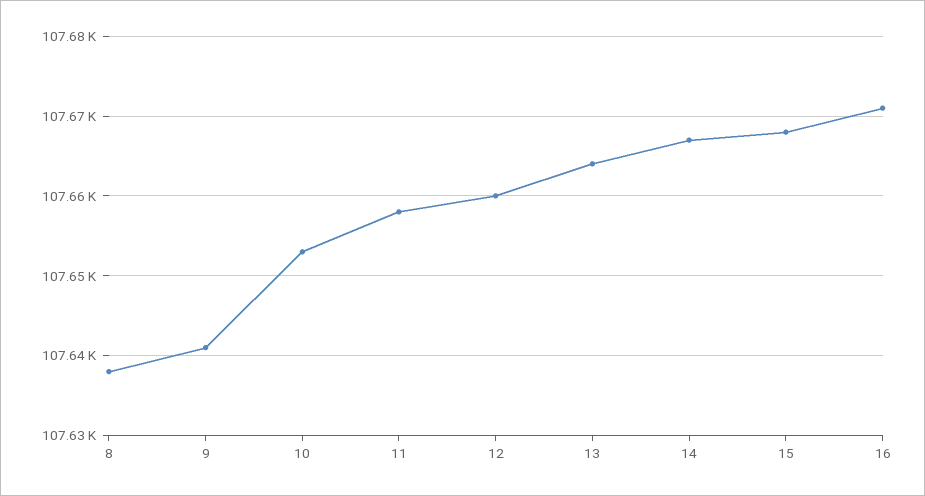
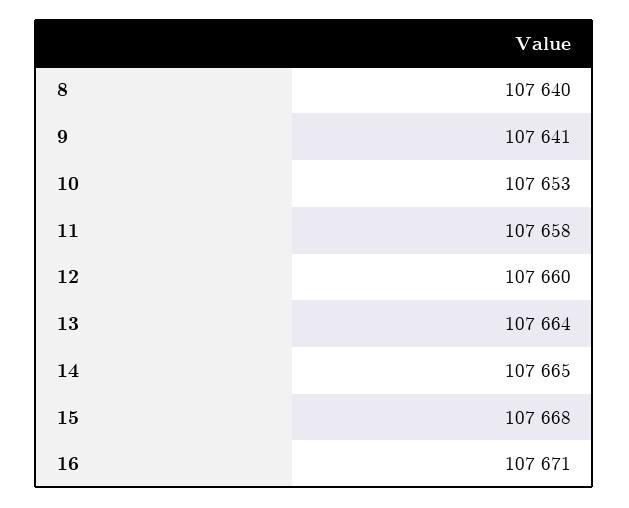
  {
-   "8": 107638,
+   "8": 107640,
    "9": 107641,
    "10": 107653,
    "11": 107658,
    "12": 107660,
    "13": 107664,
-   "14": 107667,
+   "14": 107665,
    "15": 107668,
    "16": 107671
  }

